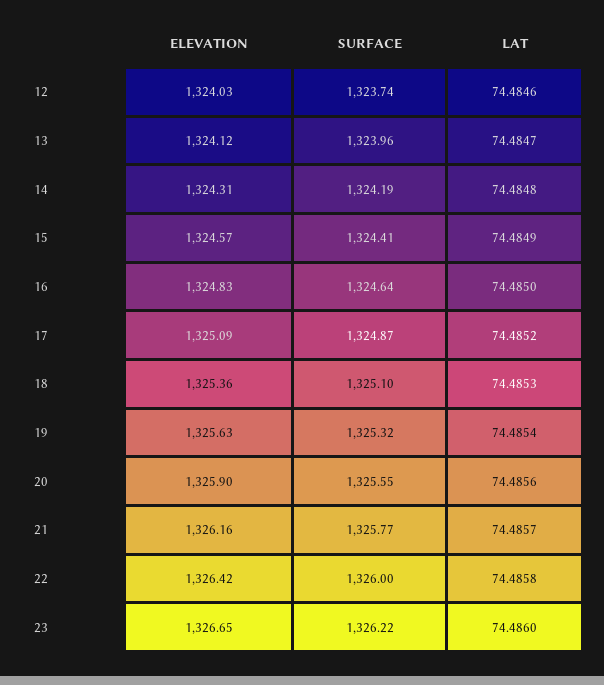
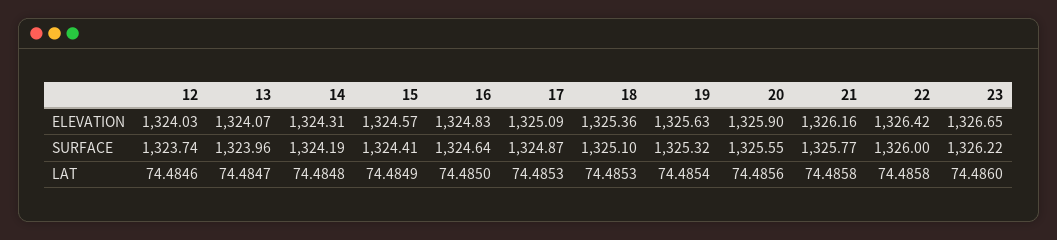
  {
    "ELEVATION": {
      "12": 1324.03,
-     "13": 1324.12,
+     "13": 1324.07,
      "14": 1324.31,
      "15": 1324.57,
      "16": 1324.83,
      "17": 1325.09,
      "18": 1325.36,
      "19": 1325.63,
      "20": 1325.9,
      "21": 1326.16,
      "22": 1326.42,
      "23": 1326.65
    },
    "SURFACE": {
      "12": 1323.74,
      "13": 1323.96,
      "14": 1324.19,
      "15": 1324.41,
      "16": 1324.64,
      "17": 1324.87,
      "18": 1325.1,
      "19": 1325.32,
      "20": 1325.55,
      "21": 1325.77,
      "22": 1326,
      "23": 1326.22
    },
    "LAT": {
      "12": 74.4846,
      "13": 74.4847,
      "14": 74.4848,
      "15": 74.4849,
      "16": 74.485,
-     "17": 74.4852,
+     "17": 74.4853,
      "18": 74.4853,
      "19": 74.4854,
      "20": 74.4856,
-     "21": 74.4857,
+     "21": 74.4858,
      "22": 74.4858,
      "23": 74.486
    }
  }

